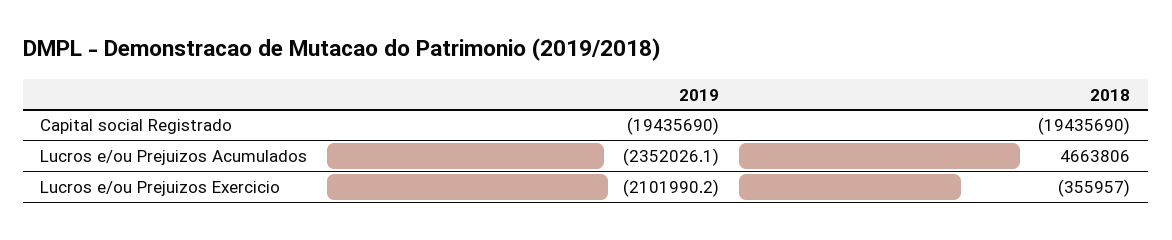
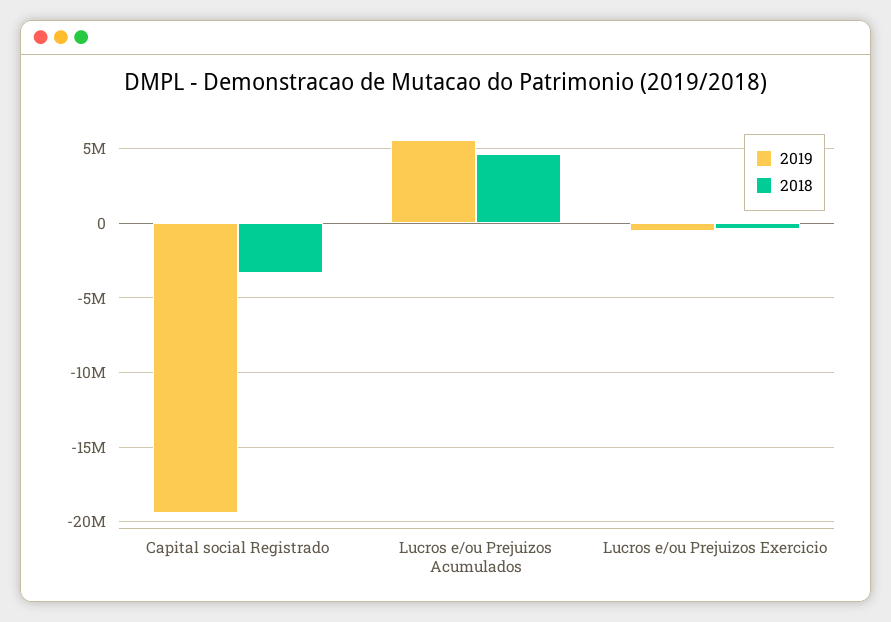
  {
    "2019": {
      "Capital social Registrado": -19435690,
-     "Lucros e/ou Prejuizos Acumulados": -2352026.1,
+     "Lucros e/ou Prejuizos Acumulados": 5500000,
-     "Lucros e/ou Prejuizos Exercicio": -2101990.2
+     "Lucros e/ou Prejuizos Exercicio": -500000
    },
    "2018": {
-     "Capital social Registrado": -19435690,
+     "Capital social Registrado": -3500000,
      "Lucros e/ou Prejuizos Acumulados": 4663806,
      "Lucros e/ou Prejuizos Exercicio": -355957
    }
  }

